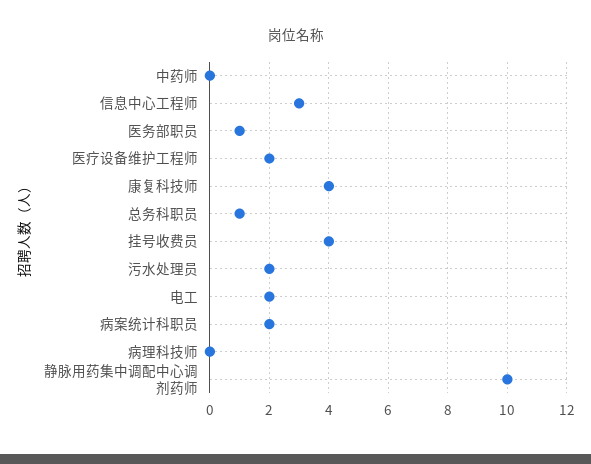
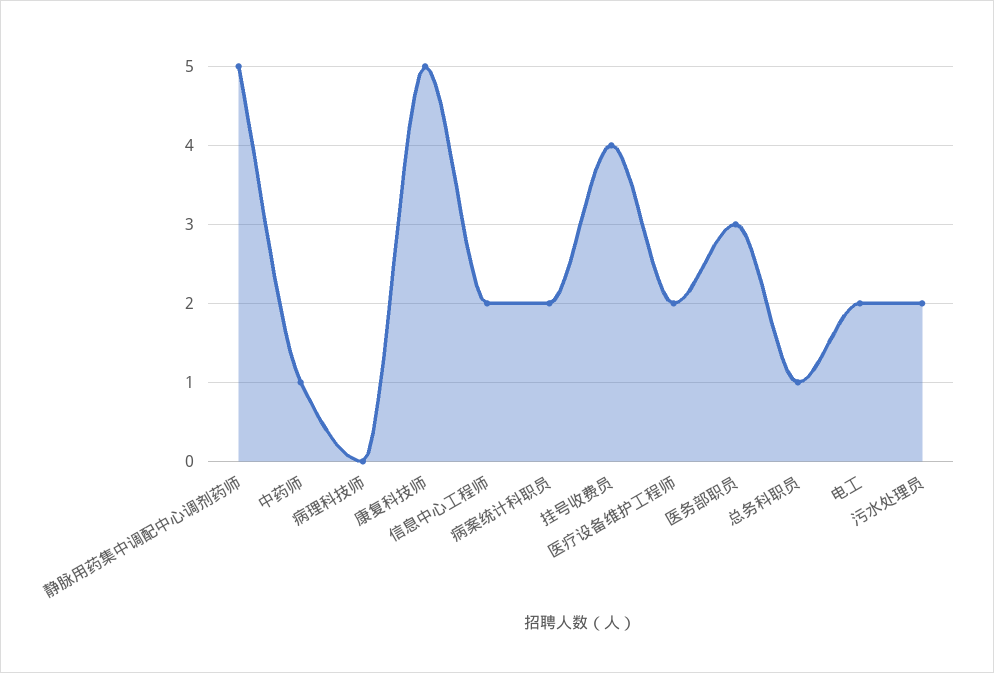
  {
-   "中药师": 0,
+   "中药师": 1,
-   "信息中心工程师": 3,
+   "信息中心工程师": 2,
-   "医务部职员": 1,
+   "医务部职员": 3,
    "医疗设备维护工程师": 2,
-   "康复科技师": 4,
+   "康复科技师": 5,
    "总务科职员": 1,
    "挂号收费员": 4,
    "污水处理员": 2,
    "电工": 2,
    "病案统计科职员": 2,
    "病理科技师": 0,
-   "静脉用药集中调配中心调剂药师": 10
+   "静脉用药集中调配中心调剂药师": 5
  }

